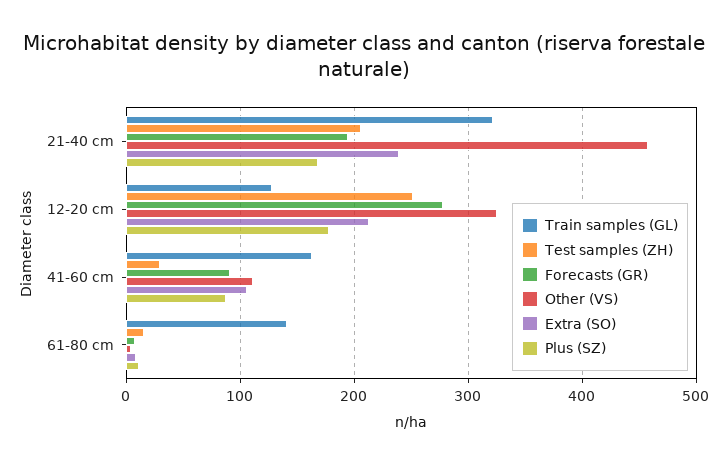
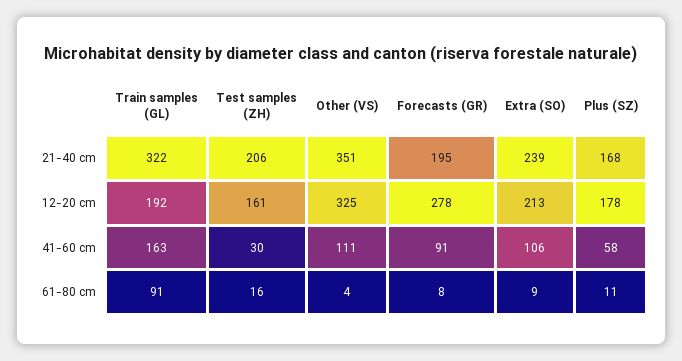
  {
    "Train samples (GL)": {
      "21-40 cm": 322,
-     "12-20 cm": 130,
+     "12-20 cm": 192,
      "41-60 cm": 163,
-     "61-80 cm": 140
+     "61-80 cm": 91
    },
    "Test samples (ZH)": {
      "21-40 cm": 206,
-     "12-20 cm": 250,
+     "12-20 cm": 161,
      "41-60 cm": 30,
      "61-80 cm": 16
    },
    "Forecasts (GR)": {
      "21-40 cm": 195,
      "12-20 cm": 278,
      "41-60 cm": 91,
      "61-80 cm": 8
    },
    "Other (VS)": {
-     "21-40 cm": 460,
+     "21-40 cm": 351,
      "12-20 cm": 325,
      "41-60 cm": 111,
      "61-80 cm": 4
    },
    "Extra (SO)": {
      "21-40 cm": 239,
      "12-20 cm": 213,
      "41-60 cm": 106,
      "61-80 cm": 9
    },
    "Plus (SZ)": {
      "21-40 cm": 168,
      "12-20 cm": 178,
-     "41-60 cm": 90,
+     "41-60 cm": 58,
      "61-80 cm": 11
    }
  }

